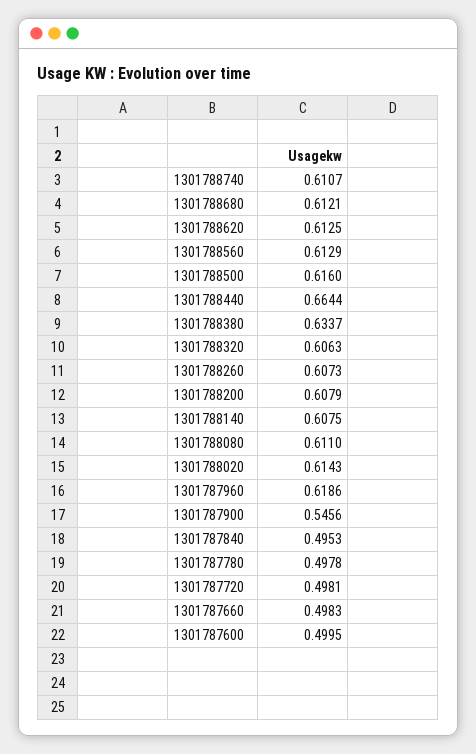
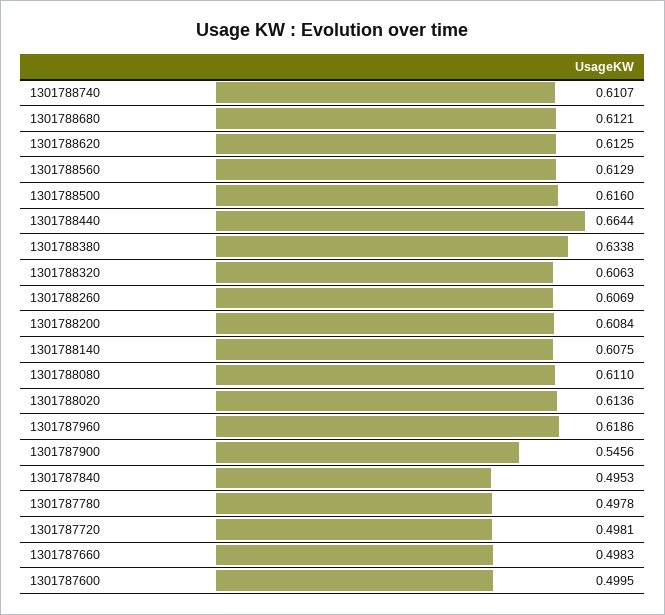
  {
    "1301788740": 0.6107,
    "1301788680": 0.6121,
    "1301788620": 0.6125,
    "1301788560": 0.6129,
    "1301788500": 0.616,
    "1301788440": 0.6644,
-   "1301788380": 0.6337,
+   "1301788380": 0.6338,
    "1301788320": 0.6063,
-   "1301788260": 0.6073,
+   "1301788260": 0.6069,
-   "1301788200": 0.6079,
+   "1301788200": 0.6084,
    "1301788140": 0.6075,
    "1301788080": 0.611,
-   "1301788020": 0.6143,
+   "1301788020": 0.6136,
    "1301787960": 0.6186,
    "1301787900": 0.5456,
    "1301787840": 0.4953,
    "1301787780": 0.4978,
    "1301787720": 0.4981,
    "1301787660": 0.4983,
    "1301787600": 0.4995
  }

